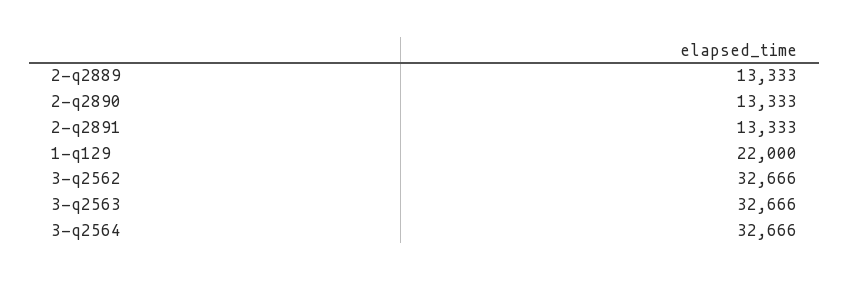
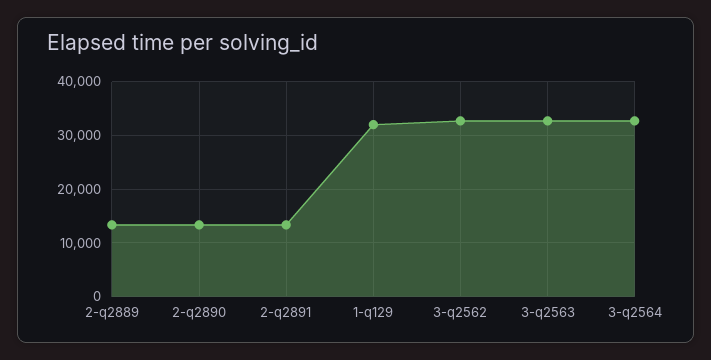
  {
    "2-q2889": 13333,
    "2-q2890": 13333,
    "2-q2891": 13333,
-   "1-q129": 22000,
+   "1-q129": 32000,
    "3-q2562": 32666,
    "3-q2563": 32666,
    "3-q2564": 32666
  }

